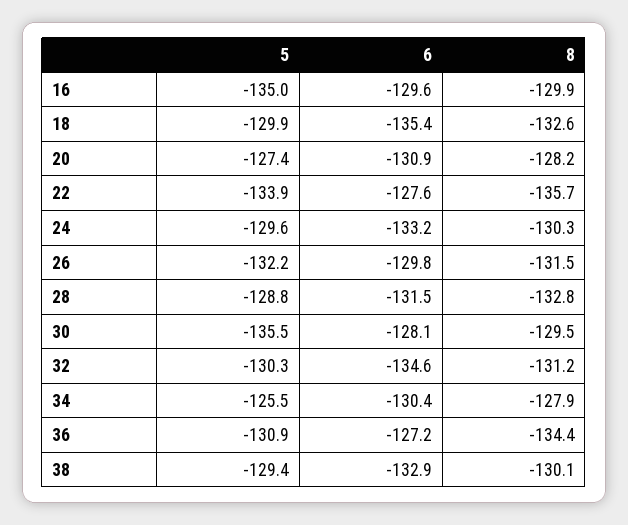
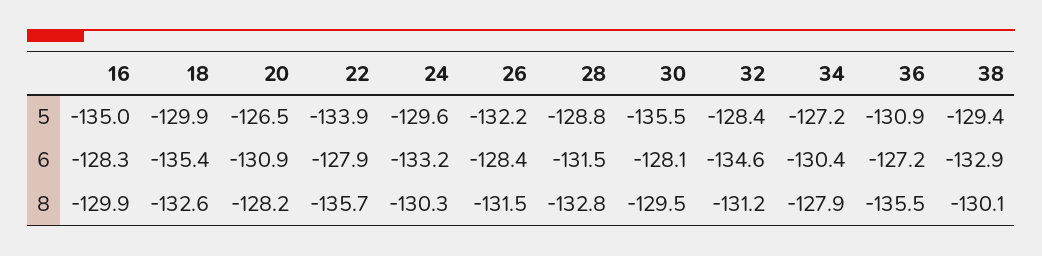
  {
    "5": {
      "16": -135,
      "18": -129.9,
-     "20": -127.4,
+     "20": -126.5,
      "22": -133.9,
      "24": -129.6,
      "26": -132.2,
      "28": -128.8,
      "30": -135.5,
-     "32": -130.3,
+     "32": -128.4,
-     "34": -125.5,
+     "34": -127.2,
      "36": -130.9,
      "38": -129.4
    },
    "6": {
-     "16": -129.6,
+     "16": -128.3,
      "18": -135.4,
      "20": -130.9,
-     "22": -127.6,
+     "22": -127.9,
      "24": -133.2,
-     "26": -129.8,
+     "26": -128.4,
      "28": -131.5,
      "30": -128.1,
      "32": -134.6,
      "34": -130.4,
      "36": -127.2,
      "38": -132.9
    },
    "8": {
      "16": -129.9,
      "18": -132.6,
      "20": -128.2,
      "22": -135.7,
      "24": -130.3,
      "26": -131.5,
      "28": -132.8,
      "30": -129.5,
      "32": -131.2,
      "34": -127.9,
-     "36": -134.4,
+     "36": -135.5,
      "38": -130.1
    }
  }

